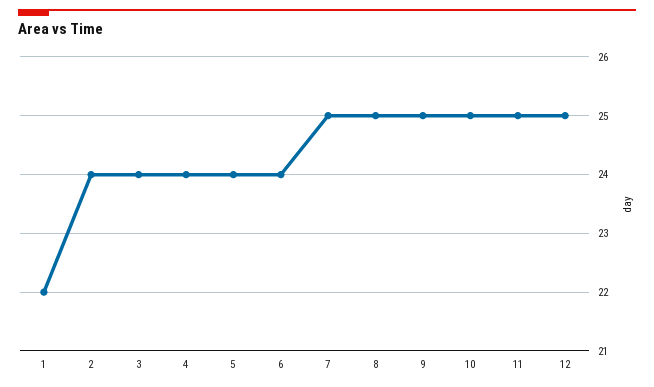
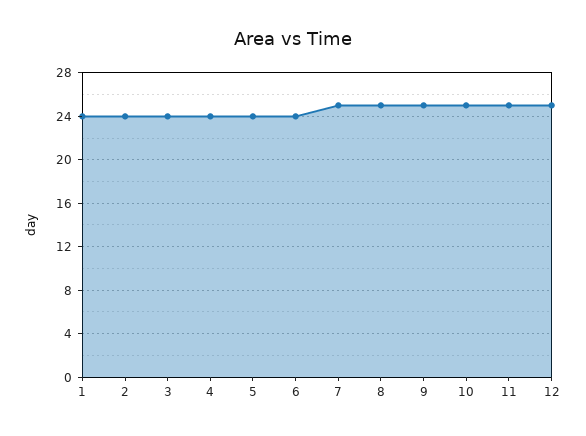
  {
-   "1": 22,
+   "1": 24,
    "2": 24,
    "3": 24,
    "4": 24,
    "5": 24,
    "6": 24,
    "7": 25,
    "8": 25,
    "9": 25,
    "10": 25,
    "11": 25,
    "12": 25
  }

